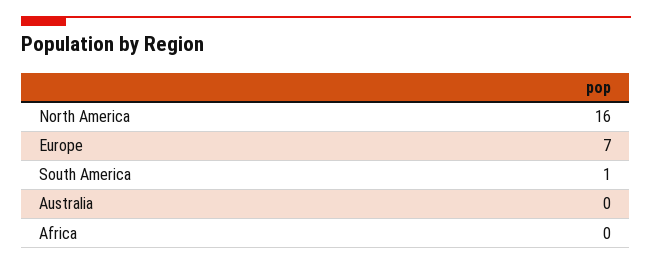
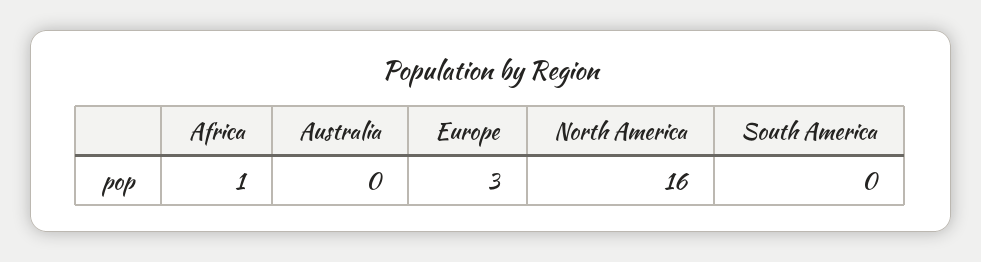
  {
    "North America": 16,
-   "Europe": 7,
+   "Europe": 3,
-   "South America": 1,
+   "South America": 0,
    "Australia": 0,
-   "Africa": 0
+   "Africa": 1
  }

